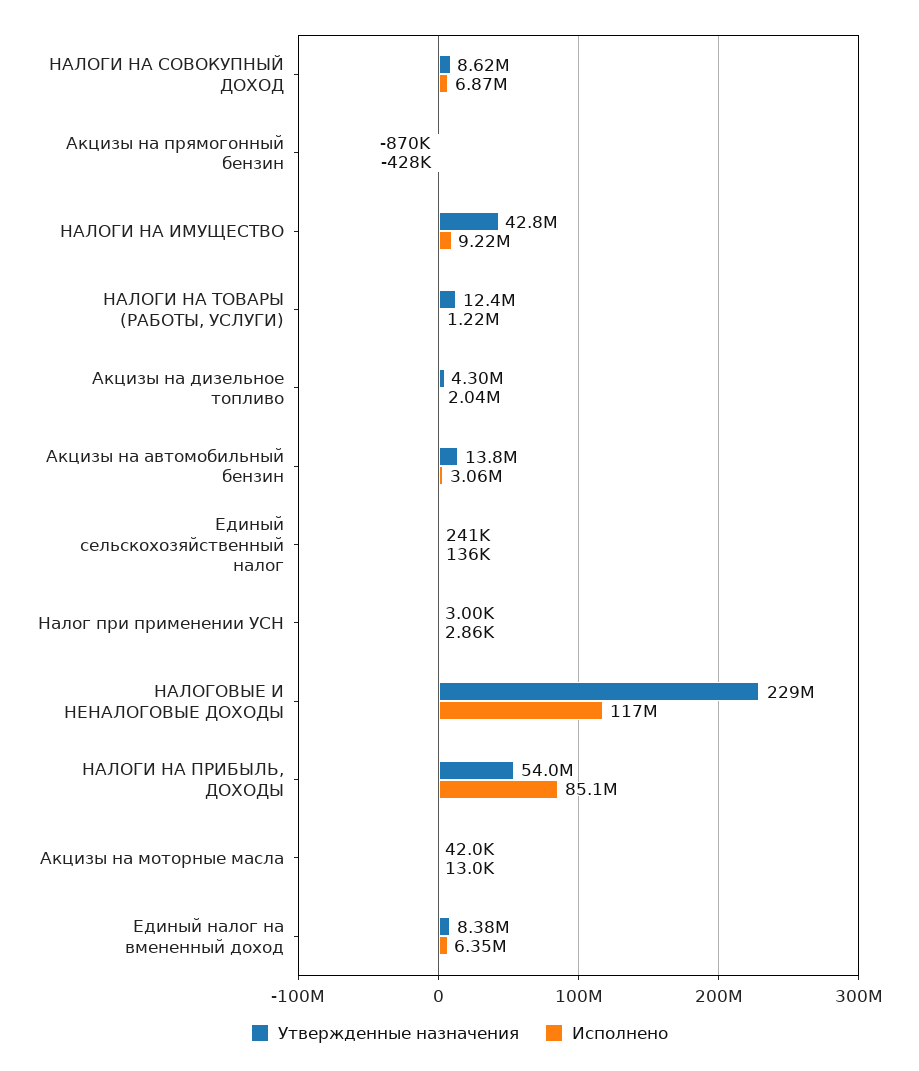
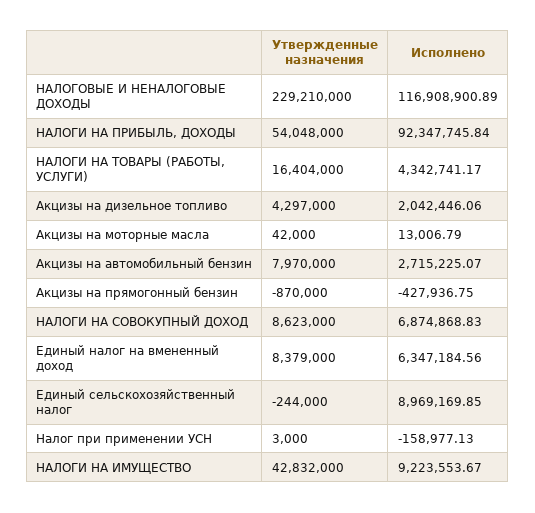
  {
    "Утвержденные назначения": {
      "НАЛОГИ НА СОВОКУПНЫЙ ДОХОД": 8623000,
      "Акцизы на прямогонный бензин": -870000,
      "НАЛОГИ НА ИМУЩЕСТВО": 42832000,
-     "НАЛОГИ НА ТОВАРЫ (РАБОТЫ, УСЛУГИ)": 12400000,
+     "НАЛОГИ НА ТОВАРЫ (РАБОТЫ, УСЛУГИ)": 16404000,
      "Акцизы на дизельное топливо": 4297000,
-     "Акцизы на автомобильный бензин": 13800000,
+     "Акцизы на автомобильный бензин": 7970000,
-     "Единый сельскохозяйственный налог": 241000,
+     "Единый сельскохозяйственный налог": -244000,
      "Налог при применении УСН": 3000,
      "НАЛОГОВЫЕ И НЕНАЛОГОВЫЕ ДОХОДЫ": 229210000,
      "НАЛОГИ НА ПРИБЫЛЬ, ДОХОДЫ": 54048000,
      "Акцизы на моторные масла": 42000,
      "Единый налог на вмененный доход": 8379000
    },
    "Исполнено": {
      "НАЛОГИ НА СОВОКУПНЫЙ ДОХОД": 6874868.83,
      "Акцизы на прямогонный бензин": -427936.75,
      "НАЛОГИ НА ИМУЩЕСТВО": 9223553.67,
-     "НАЛОГИ НА ТОВАРЫ (РАБОТЫ, УСЛУГИ)": 1220000,
+     "НАЛОГИ НА ТОВАРЫ (РАБОТЫ, УСЛУГИ)": 4342741.17,
      "Акцизы на дизельное топливо": 2042446.06,
-     "Акцизы на автомобильный бензин": 3060000,
+     "Акцизы на автомобильный бензин": 2715225.07,
-     "Единый сельскохозяйственный налог": 136000,
+     "Единый сельскохозяйственный налог": 8969169.85,
-     "Налог при применении УСН": 2860,
+     "Налог при применении УСН": -158977.13,
      "НАЛОГОВЫЕ И НЕНАЛОГОВЫЕ ДОХОДЫ": 116908900.89,
-     "НАЛОГИ НА ПРИБЫЛЬ, ДОХОДЫ": 85100000,
+     "НАЛОГИ НА ПРИБЫЛЬ, ДОХОДЫ": 92347745.84,
      "Акцизы на моторные масла": 13006.79,
      "Единый налог на вмененный доход": 6347184.56
    }
  }

